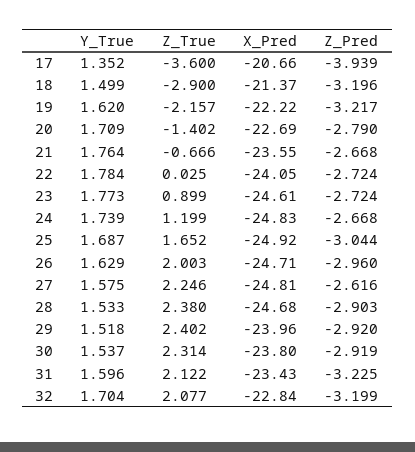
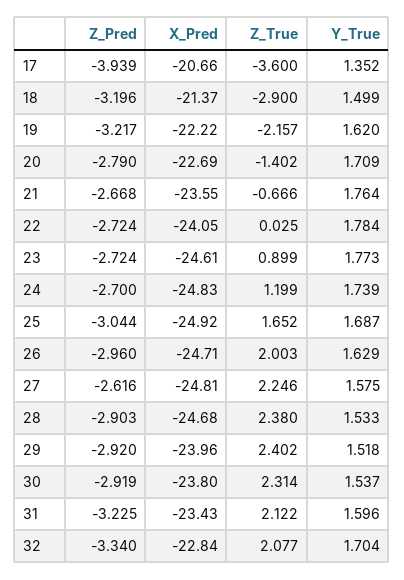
  {
    "Y_True": {
      "17": 1.352,
      "18": 1.499,
      "19": 1.62,
      "20": 1.709,
      "21": 1.764,
      "22": 1.784,
      "23": 1.773,
      "24": 1.739,
      "25": 1.687,
      "26": 1.629,
      "27": 1.575,
      "28": 1.533,
      "29": 1.518,
      "30": 1.537,
      "31": 1.596,
      "32": 1.704
    },
    "Z_True": {
      "17": -3.6,
      "18": -2.9,
      "19": -2.157,
      "20": -1.402,
      "21": -0.666,
      "22": 0.025,
      "23": 0.899,
      "24": 1.199,
      "25": 1.652,
      "26": 2.003,
      "27": 2.246,
      "28": 2.38,
      "29": 2.402,
      "30": 2.314,
      "31": 2.122,
      "32": 2.077
    },
    "X_Pred": {
      "17": -20.66,
      "18": -21.37,
      "19": -22.22,
      "20": -22.69,
      "21": -23.55,
      "22": -24.05,
      "23": -24.61,
      "24": -24.83,
      "25": -24.92,
      "26": -24.71,
      "27": -24.81,
      "28": -24.68,
      "29": -23.96,
      "30": -23.8,
      "31": -23.43,
      "32": -22.84
    },
    "Z_Pred": {
      "17": -3.939,
      "18": -3.196,
      "19": -3.217,
      "20": -2.79,
      "21": -2.668,
      "22": -2.724,
      "23": -2.724,
-     "24": -2.668,
+     "24": -2.7,
      "25": -3.044,
      "26": -2.96,
      "27": -2.616,
      "28": -2.903,
      "29": -2.92,
      "30": -2.919,
      "31": -3.225,
-     "32": -3.199
+     "32": -3.34
    }
  }

